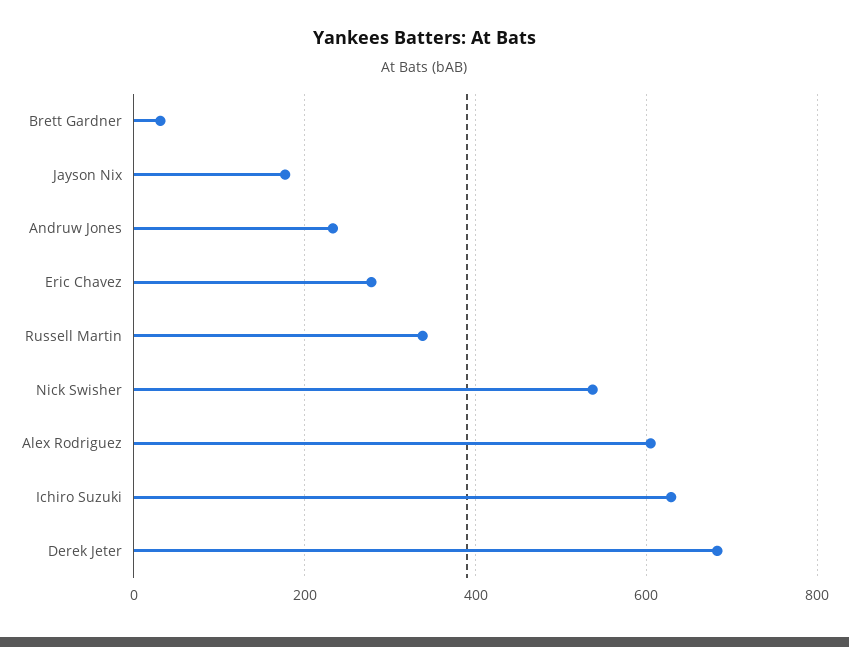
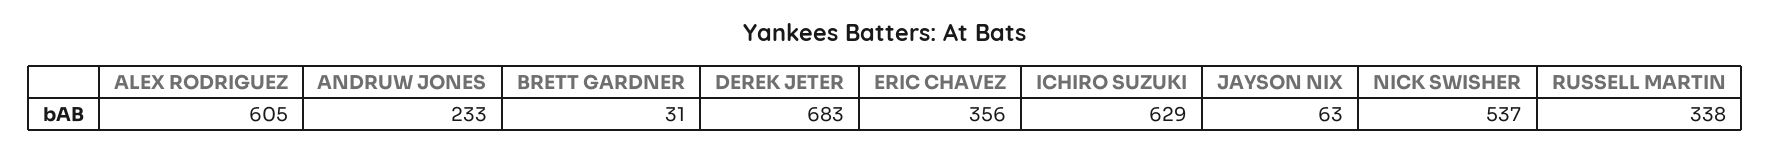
  {
    "Brett Gardner": 31,
-   "Jayson Nix": 180,
+   "Jayson Nix": 63,
    "Andruw Jones": 233,
-   "Eric Chavez": 280,
+   "Eric Chavez": 356,
    "Russell Martin": 338,
    "Nick Swisher": 537,
    "Alex Rodriguez": 605,
    "Ichiro Suzuki": 629,
    "Derek Jeter": 683
  }

